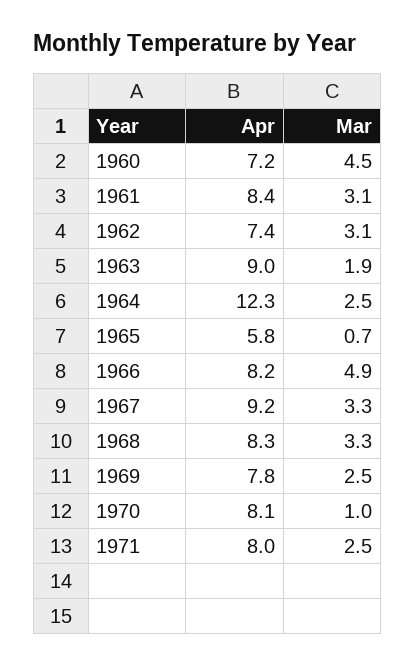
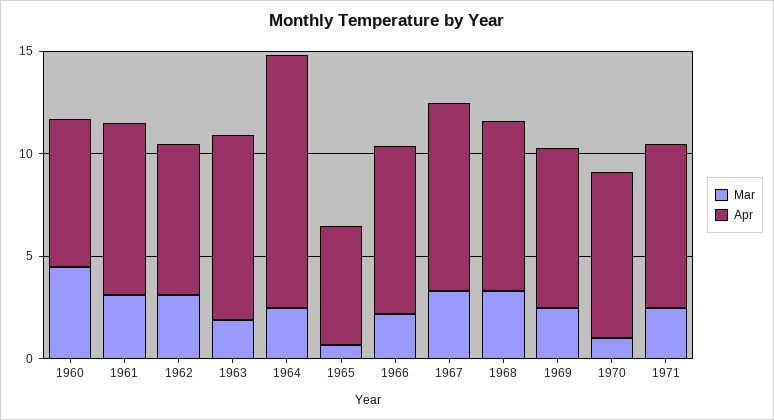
  {
    "Apr": {
      "1960": 7.2,
      "1961": 8.4,
      "1962": 7.4,
      "1963": 9,
      "1964": 12.3,
      "1965": 5.8,
      "1966": 8.2,
      "1967": 9.2,
      "1968": 8.3,
      "1969": 7.8,
      "1970": 8.1,
      "1971": 8
    },
    "Mar": {
      "1960": 4.5,
      "1961": 3.1,
      "1962": 3.1,
      "1963": 1.9,
      "1964": 2.5,
      "1965": 0.7,
-     "1966": 4.9,
+     "1966": 2,
      "1967": 3.3,
      "1968": 3.3,
      "1969": 2.5,
      "1970": 1,
      "1971": 2.5
    }
  }

